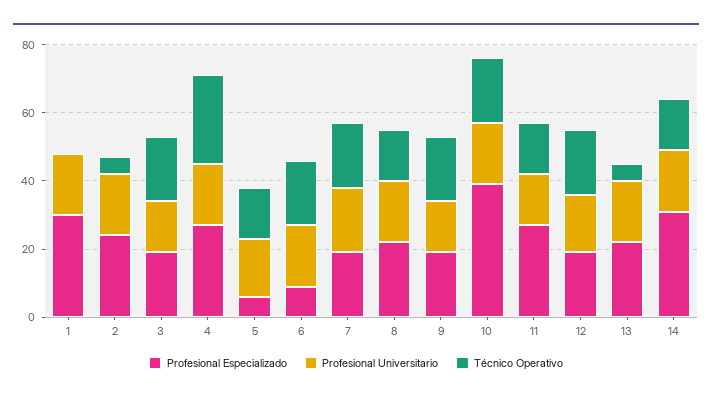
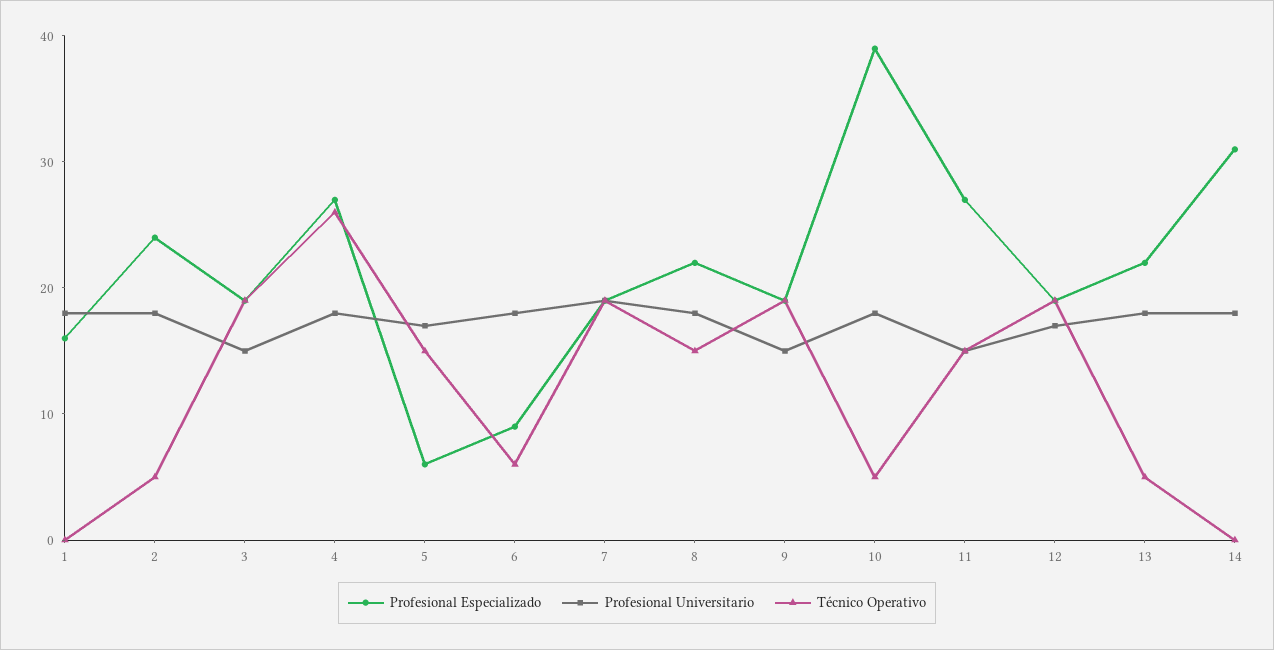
  {
    "Profesional Especializado": {
-     "1": 30,
+     "1": 16,
      "2": 24,
      "3": 19,
      "4": 27,
      "5": 6,
      "6": 9,
      "7": 19,
      "8": 22,
      "9": 19,
      "10": 39,
      "11": 27,
      "12": 19,
      "13": 22,
      "14": 31
    },
    "Profesional Universitario": {
      "1": 18,
      "2": 18,
      "3": 15,
      "4": 18,
      "5": 17,
      "6": 18,
      "7": 19,
      "8": 18,
      "9": 15,
      "10": 18,
      "11": 15,
      "12": 17,
      "13": 18,
      "14": 18
    },
    "Técnico Operativo": {
      "1": 0,
      "2": 5,
      "3": 19,
      "4": 26,
      "5": 15,
-     "6": 20,
+     "6": 6,
      "7": 19,
      "8": 15,
      "9": 19,
-     "10": 20,
+     "10": 5,
      "11": 15,
      "12": 19,
      "13": 5,
-     "14": 15
+     "14": 0
    }
  }

